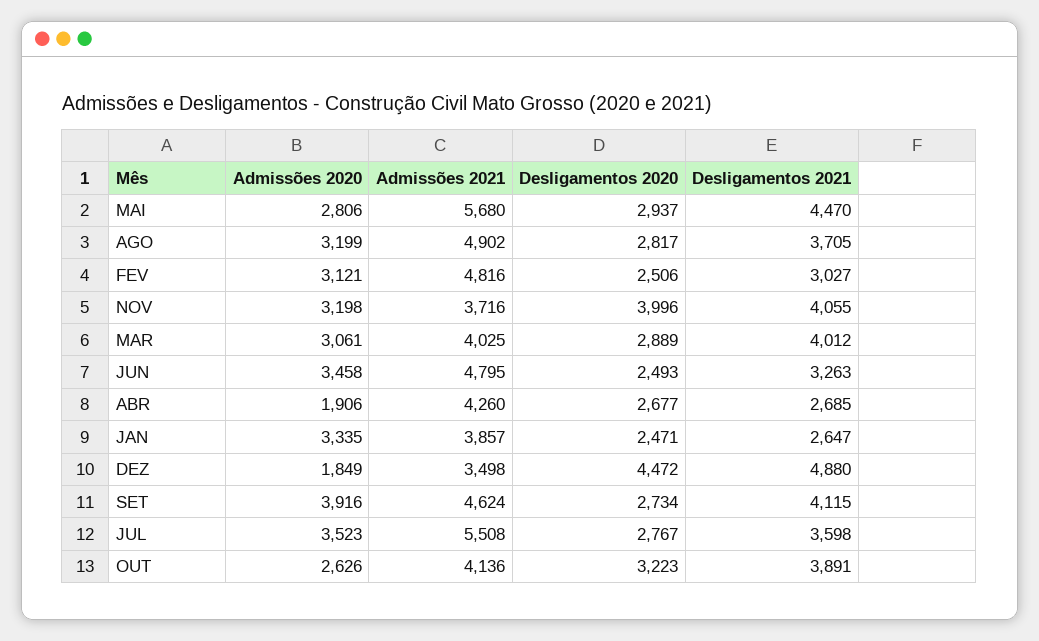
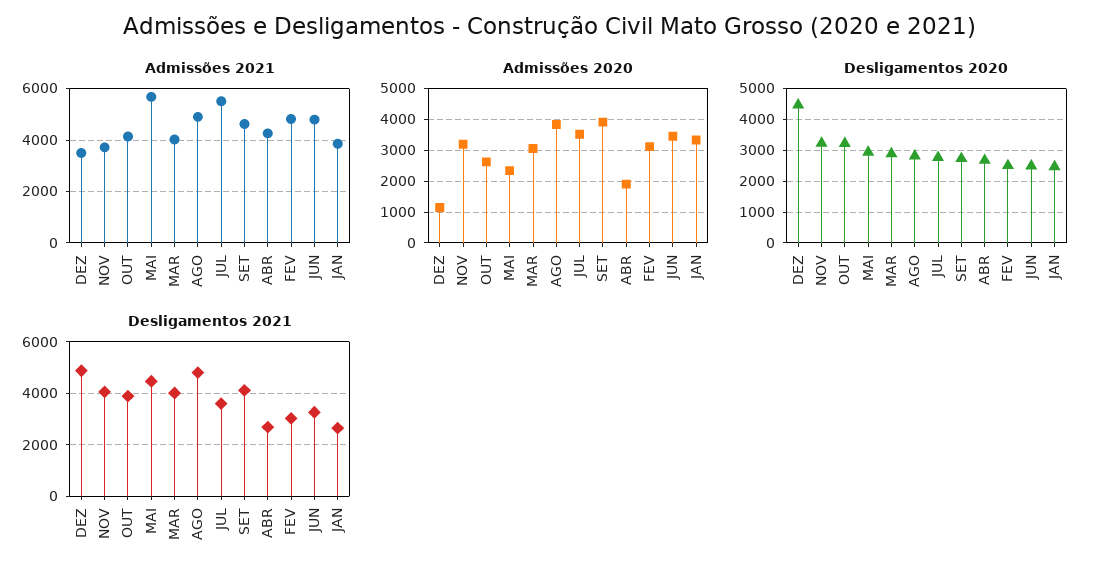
  {
    "Admissões 2020": {
-     "MAI": 2806,
+     "MAI": 2400,
-     "AGO": 3199,
+     "AGO": 3800,
      "FEV": 3121,
      "NOV": 3198,
      "MAR": 3061,
      "JUN": 3458,
      "ABR": 1906,
      "JAN": 3335,
-     "DEZ": 1849,
+     "DEZ": 1200,
      "SET": 3916,
      "JUL": 3523,
      "OUT": 2626
    },
    "Admissões 2021": {
      "MAI": 5680,
      "AGO": 4902,
      "FEV": 4816,
      "NOV": 3716,
      "MAR": 4025,
      "JUN": 4795,
      "ABR": 4260,
      "JAN": 3857,
      "DEZ": 3498,
      "SET": 4624,
      "JUL": 5508,
      "OUT": 4136
    },
    "Desligamentos 2020": {
      "MAI": 2937,
      "AGO": 2817,
      "FEV": 2506,
-     "NOV": 3996,
+     "NOV": 3200,
      "MAR": 2889,
      "JUN": 2493,
      "ABR": 2677,
      "JAN": 2471,
      "DEZ": 4472,
      "SET": 2734,
      "JUL": 2767,
      "OUT": 3223
    },
    "Desligamentos 2021": {
      "MAI": 4470,
-     "AGO": 3705,
+     "AGO": 4750,
      "FEV": 3027,
      "NOV": 4055,
      "MAR": 4012,
      "JUN": 3263,
      "ABR": 2685,
      "JAN": 2647,
      "DEZ": 4880,
      "SET": 4115,
      "JUL": 3598,
      "OUT": 3891
    }
  }

